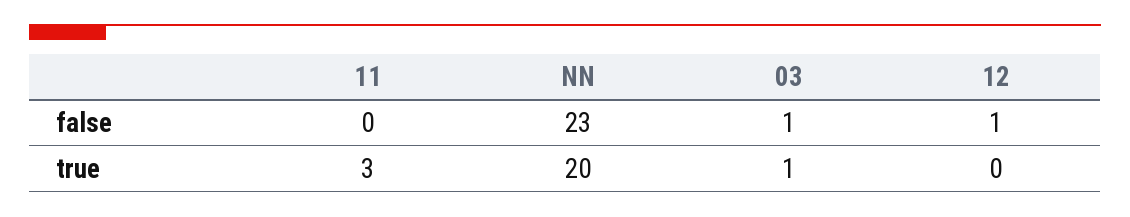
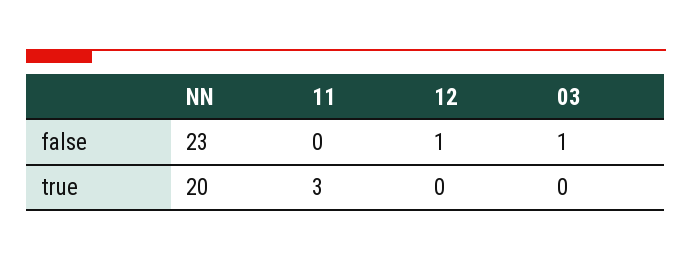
  {
    "11": {
      "false": 0,
      "true": 3
    },
    "NN": {
      "false": 23,
      "true": 20
    },
    "03": {
      "false": 1,
-     "true": 1
+     "true": 0
    },
    "12": {
      "false": 1,
      "true": 0
    }
  }

